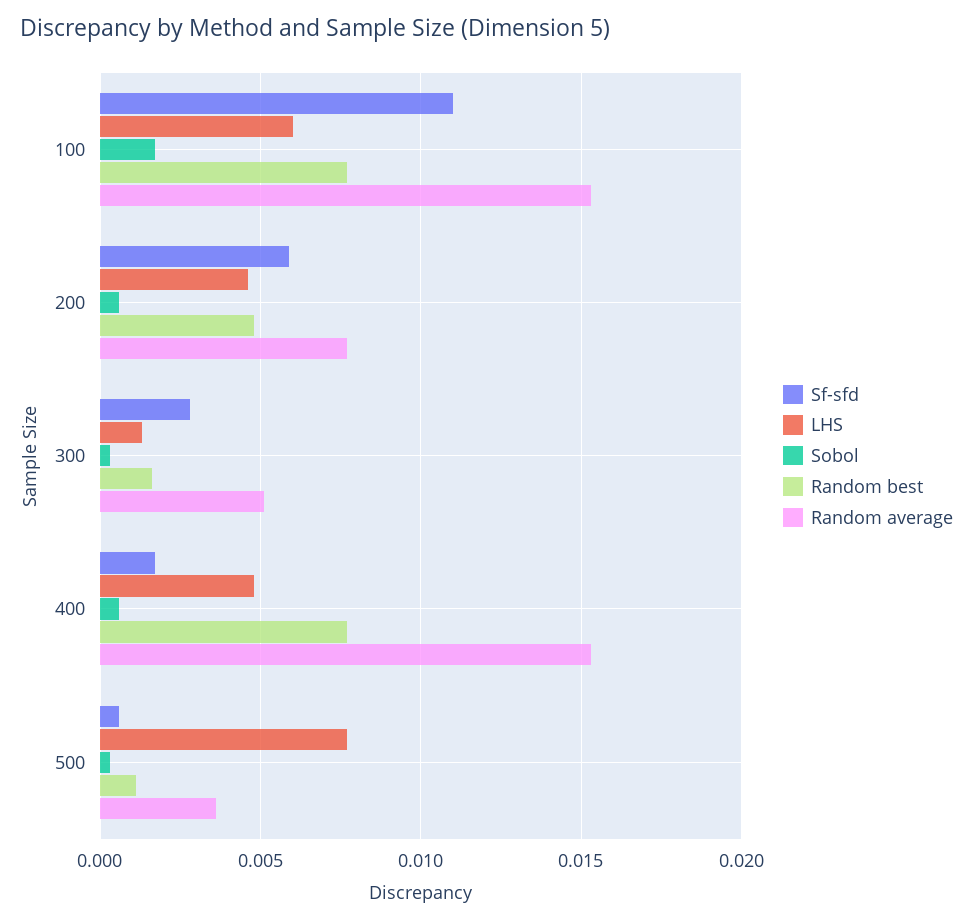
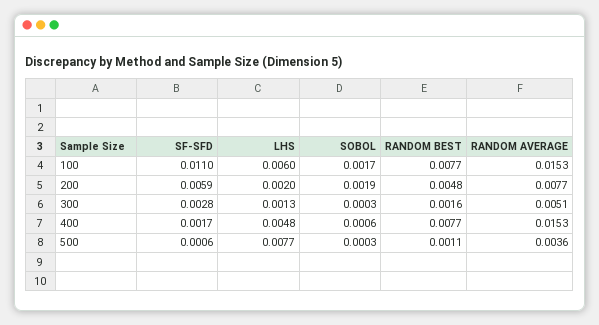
  {
    "Sf-sfd": {
      "100": 0.011,
      "200": 0.0059,
      "300": 0.0028,
      "400": 0.0017,
      "500": 0.0006
    },
    "LHS": {
      "100": 0.006,
-     "200": 0.0045,
+     "200": 0.002,
      "300": 0.0013,
      "400": 0.0048,
      "500": 0.0077
    },
    "Sobol": {
      "100": 0.0017,
-     "200": 0.0005,
+     "200": 0.0019,
      "300": 0.0003,
      "400": 0.0006,
      "500": 0.0003
    },
    "Random best": {
      "100": 0.0077,
      "200": 0.0048,
      "300": 0.0016,
      "400": 0.0077,
      "500": 0.0011
    },
    "Random average": {
      "100": 0.0153,
      "200": 0.0077,
      "300": 0.0051,
      "400": 0.0153,
      "500": 0.0036
    }
  }

